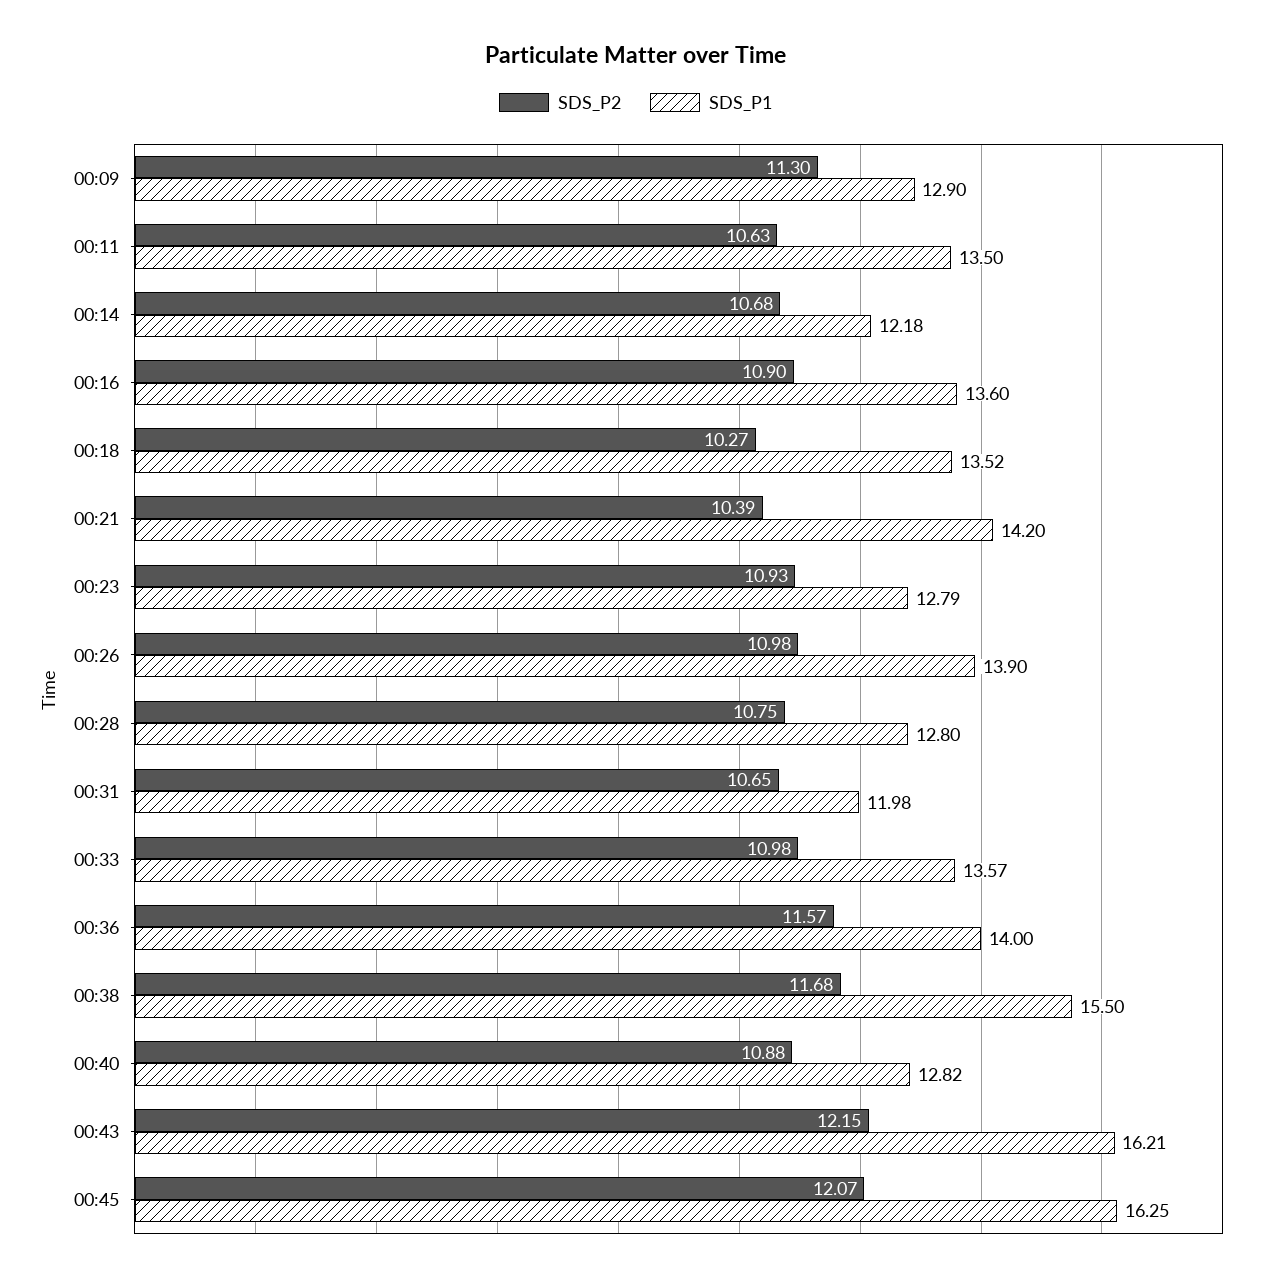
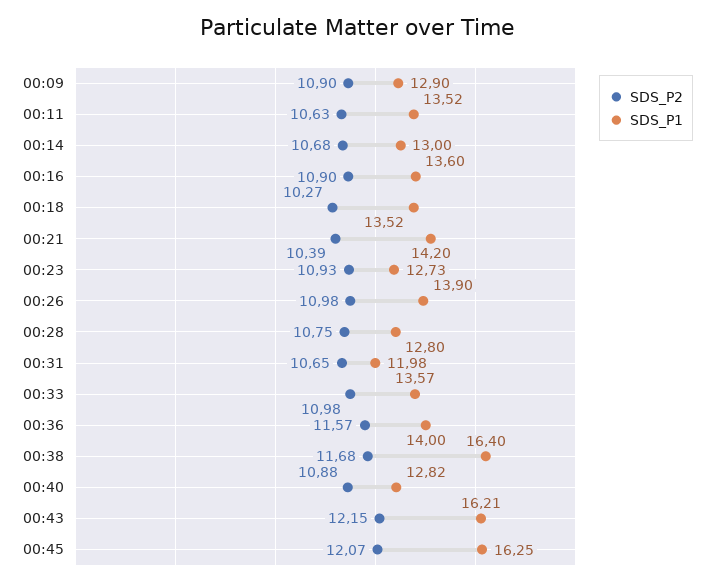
  {
    "SDS_P2": {
-     "00:09": 11.3,
+     "00:09": 10.9,
      "00:11": 10.63,
      "00:14": 10.68,
      "00:16": 10.9,
      "00:18": 10.27,
      "00:21": 10.39,
      "00:23": 10.93,
      "00:26": 10.98,
      "00:28": 10.75,
      "00:31": 10.65,
      "00:33": 10.98,
      "00:36": 11.57,
      "00:38": 11.68,
      "00:40": 10.88,
      "00:43": 12.15,
      "00:45": 12.07
    },
    "SDS_P1": {
      "00:09": 12.9,
-     "00:11": 13.5,
+     "00:11": 13.52,
-     "00:14": 12.18,
+     "00:14": 13,
      "00:16": 13.6,
      "00:18": 13.52,
      "00:21": 14.2,
-     "00:23": 12.79,
+     "00:23": 12.73,
      "00:26": 13.9,
      "00:28": 12.8,
      "00:31": 11.98,
      "00:33": 13.57,
      "00:36": 14,
-     "00:38": 15.5,
+     "00:38": 16.4,
      "00:40": 12.82,
      "00:43": 16.21,
      "00:45": 16.25
    }
  }

